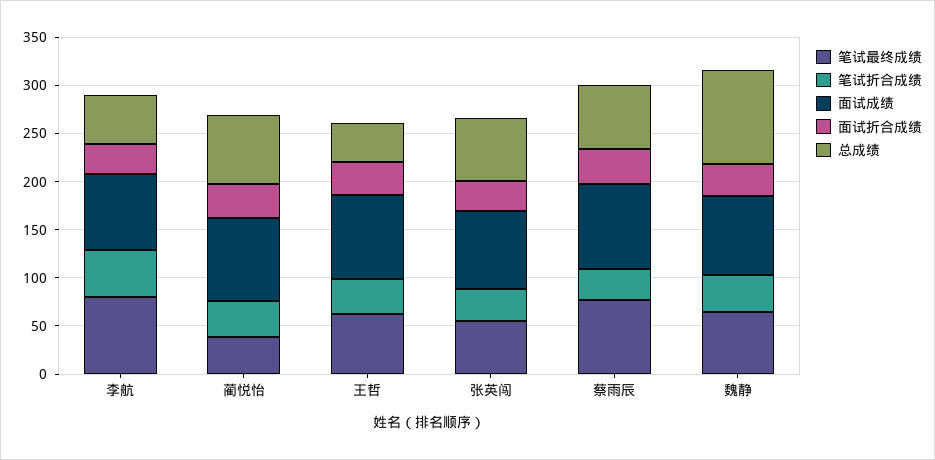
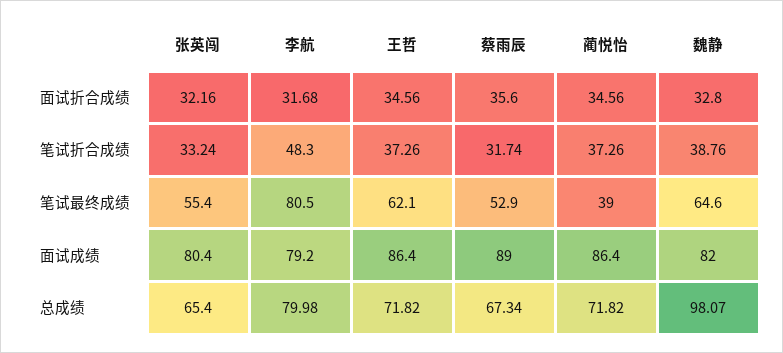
  {
    "笔试最终成绩": {
      "李航": 80.5,
      "蔺悦怡": 39,
      "王哲": 62.1,
      "张英闯": 55.4,
-     "蔡雨辰": 80,
+     "蔡雨辰": 52.9,
      "魏静": 64.6
    },
    "笔试折合成绩": {
      "李航": 48.3,
      "蔺悦怡": 37.26,
      "王哲": 37.26,
      "张英闯": 33.24,
      "蔡雨辰": 31.74,
      "魏静": 38.76
    },
    "面试成绩": {
      "李航": 79.2,
      "蔺悦怡": 86.4,
      "王哲": 86.4,
      "张英闯": 80.4,
      "蔡雨辰": 89,
      "魏静": 82
    },
    "面试折合成绩": {
      "李航": 31.68,
      "蔺悦怡": 34.56,
      "王哲": 34.56,
      "张英闯": 32.16,
      "蔡雨辰": 35.6,
      "魏静": 32.8
    },
    "总成绩": {
-     "李航": 50,
+     "李航": 79.98,
      "蔺悦怡": 71.82,
-     "王哲": 40,
+     "王哲": 71.82,
      "张英闯": 65.4,
      "蔡雨辰": 67.34,
      "魏静": 98.07
    }
  }

